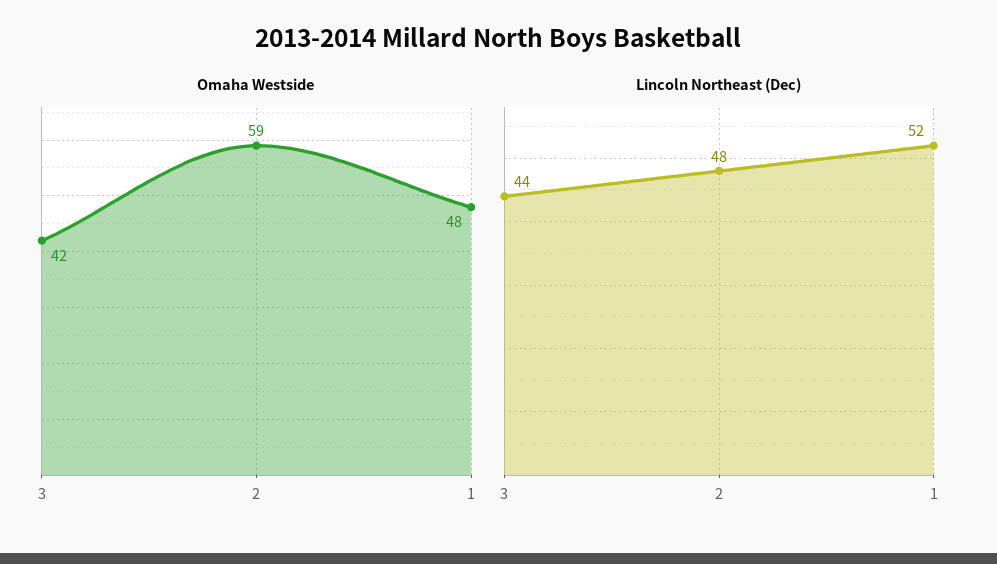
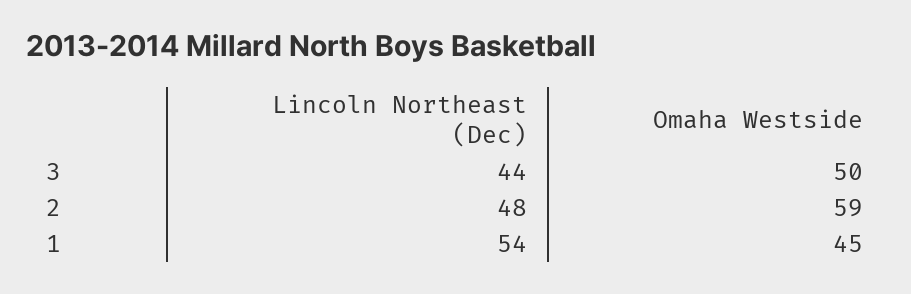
  {
    "Omaha Westside": {
-     "3": 42,
+     "3": 50,
      "2": 59,
-     "1": 48
+     "1": 45
    },
    "Lincoln Northeast (Dec)": {
      "3": 44,
      "2": 48,
-     "1": 52
+     "1": 54
    }
  }

